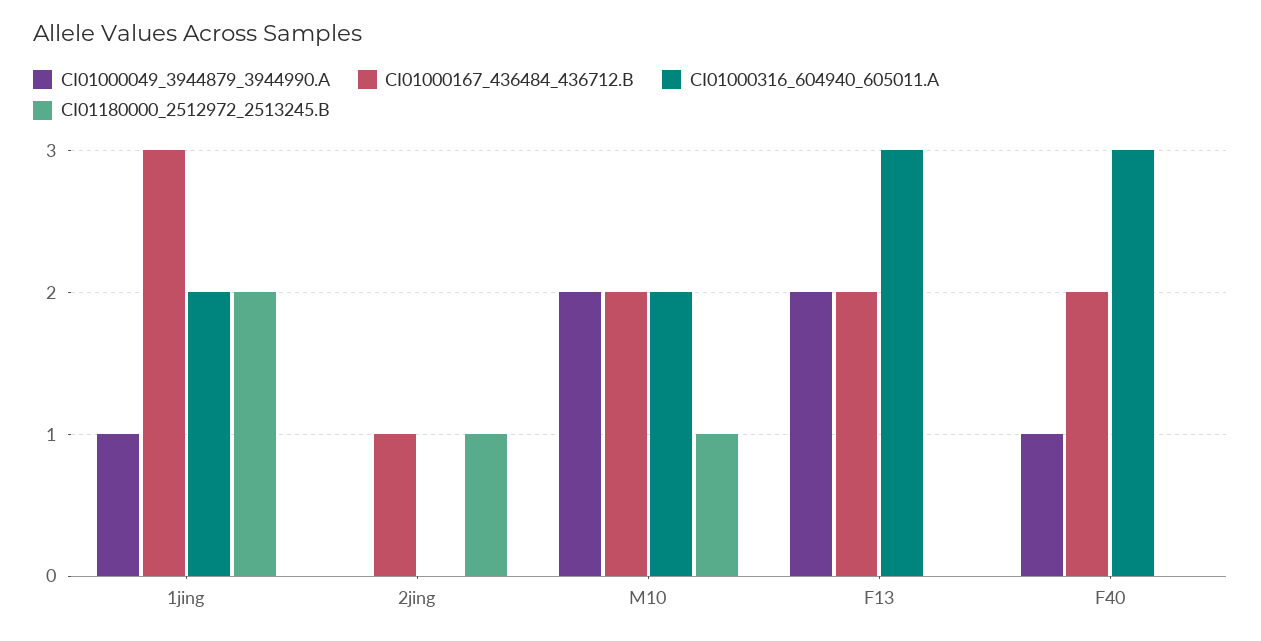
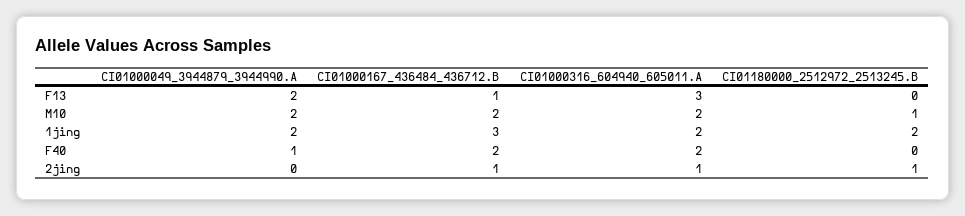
  {
    "CI01000049_3944879_3944990.A": {
-     "1jing": 1,
+     "1jing": 2,
      "2jing": 0,
      "M10": 2,
      "F13": 2,
      "F40": 1
    },
    "CI01000167_436484_436712.B": {
      "1jing": 3,
      "2jing": 1,
      "M10": 2,
-     "F13": 2,
+     "F13": 1,
      "F40": 2
    },
    "CI01000316_604940_605011.A": {
      "1jing": 2,
-     "2jing": 0,
+     "2jing": 1,
      "M10": 2,
      "F13": 3,
-     "F40": 3
+     "F40": 2
    },
    "CI01180000_2512972_2513245.B": {
      "1jing": 2,
      "2jing": 1,
      "M10": 1,
      "F13": 0,
      "F40": 0
    }
  }

